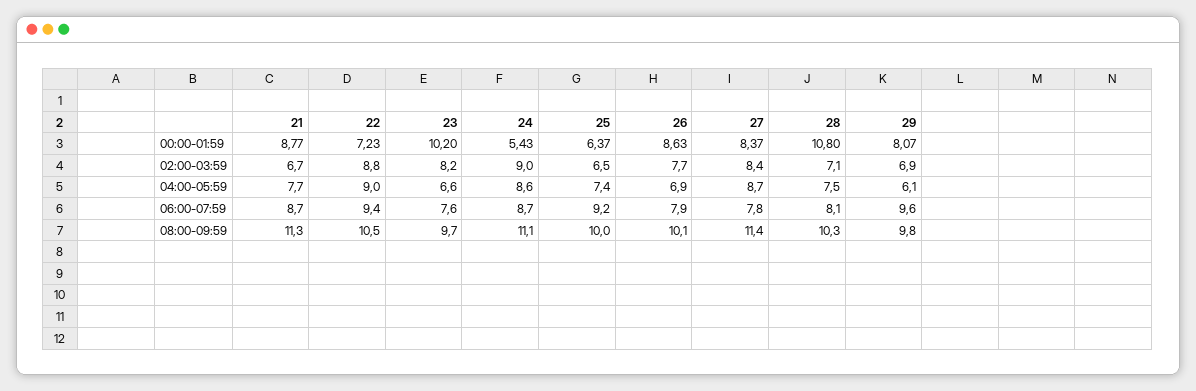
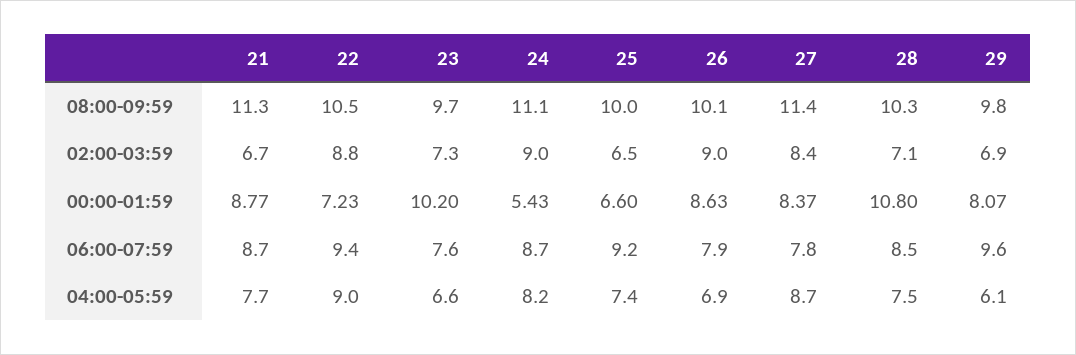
  {
    "21": {
      "00:00-01:59": 8.77,
      "02:00-03:59": 6.7,
      "04:00-05:59": 7.7,
      "06:00-07:59": 8.7,
      "08:00-09:59": 11.3
    },
    "22": {
      "00:00-01:59": 7.23,
      "02:00-03:59": 8.8,
      "04:00-05:59": 9,
      "06:00-07:59": 9.4,
      "08:00-09:59": 10.5
    },
    "23": {
      "00:00-01:59": 10.2,
-     "02:00-03:59": 8.2,
+     "02:00-03:59": 7.3,
      "04:00-05:59": 6.6,
      "06:00-07:59": 7.6,
      "08:00-09:59": 9.7
    },
    "24": {
      "00:00-01:59": 5.43,
      "02:00-03:59": 9,
-     "04:00-05:59": 8.6,
+     "04:00-05:59": 8.2,
      "06:00-07:59": 8.7,
      "08:00-09:59": 11.1
    },
    "25": {
-     "00:00-01:59": 6.37,
+     "00:00-01:59": 6.6,
      "02:00-03:59": 6.5,
      "04:00-05:59": 7.4,
      "06:00-07:59": 9.2,
      "08:00-09:59": 10
    },
    "26": {
      "00:00-01:59": 8.63,
-     "02:00-03:59": 7.7,
+     "02:00-03:59": 9,
      "04:00-05:59": 6.9,
      "06:00-07:59": 7.9,
      "08:00-09:59": 10.1
    },
    "27": {
      "00:00-01:59": 8.37,
      "02:00-03:59": 8.4,
      "04:00-05:59": 8.7,
      "06:00-07:59": 7.8,
      "08:00-09:59": 11.4
    },
    "28": {
      "00:00-01:59": 10.8,
      "02:00-03:59": 7.1,
      "04:00-05:59": 7.5,
-     "06:00-07:59": 8.1,
+     "06:00-07:59": 8.5,
      "08:00-09:59": 10.3
    },
    "29": {
      "00:00-01:59": 8.07,
      "02:00-03:59": 6.9,
      "04:00-05:59": 6.1,
      "06:00-07:59": 9.6,
      "08:00-09:59": 9.8
    }
  }

